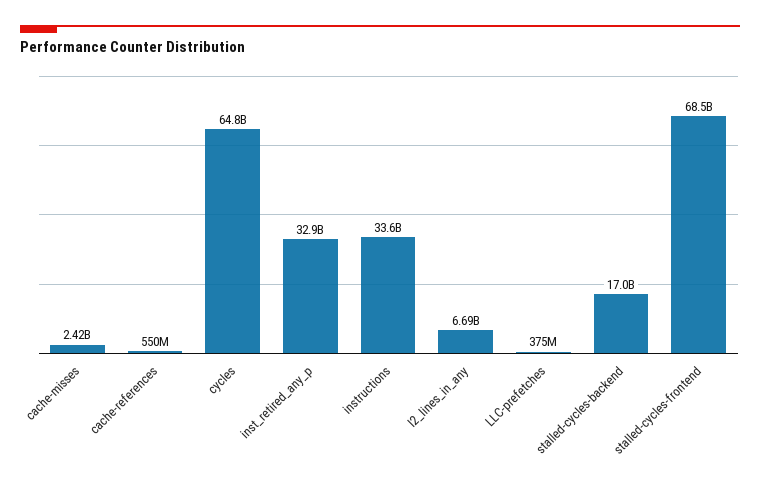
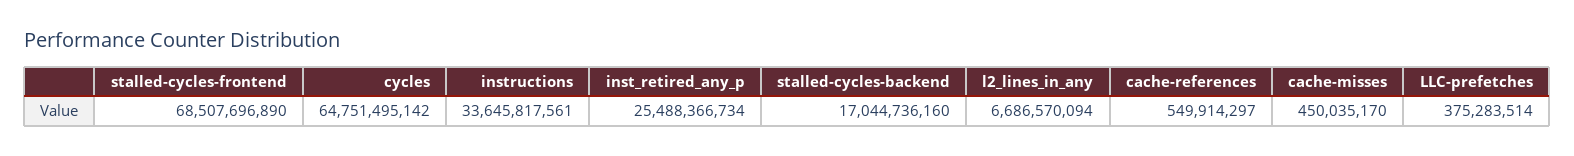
  {
-   "cache-misses": 2420000000,
+   "cache-misses": 450035170,
    "cache-references": 549914297,
    "cycles": 64751495142,
-   "inst_retired_any_p": 32900000000,
+   "inst_retired_any_p": 25488366734,
    "instructions": 33645817561,
    "l2_lines_in_any": 6686570094,
    "LLC-prefetches": 375283514,
    "stalled-cycles-backend": 17044736160,
    "stalled-cycles-frontend": 68507696890
  }

